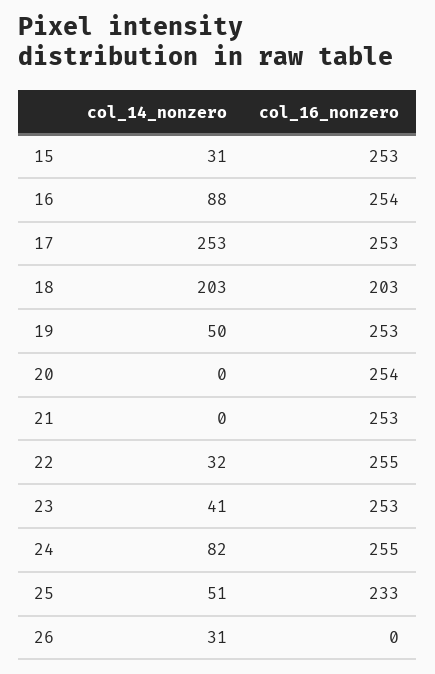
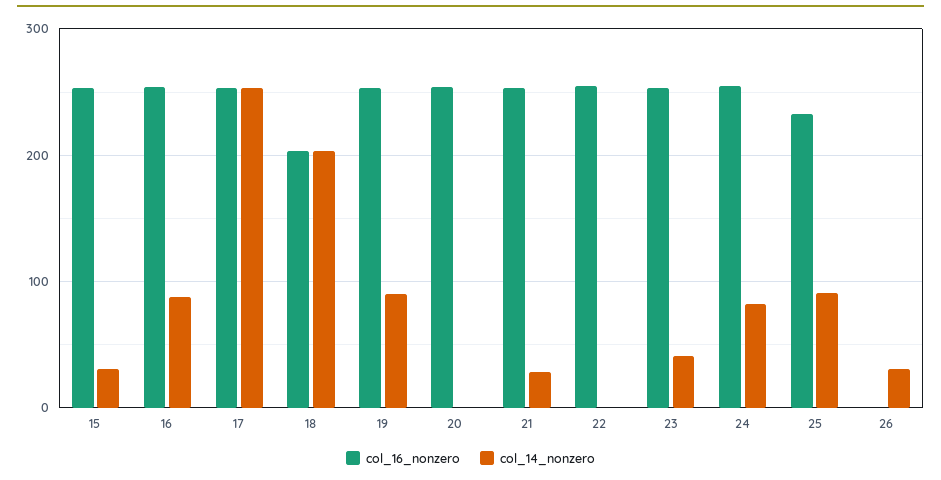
  {
    "col_14_nonzero": {
      "15": 31,
      "16": 88,
      "17": 253,
      "18": 203,
-     "19": 50,
+     "19": 90,
      "20": 0,
-     "21": 0,
+     "21": 30,
-     "22": 32,
+     "22": 0,
      "23": 41,
      "24": 82,
-     "25": 51,
+     "25": 90,
      "26": 31
    },
    "col_16_nonzero": {
      "15": 253,
      "16": 254,
      "17": 253,
      "18": 203,
      "19": 253,
      "20": 254,
      "21": 253,
      "22": 255,
      "23": 253,
      "24": 255,
      "25": 233,
      "26": 0
    }
  }

